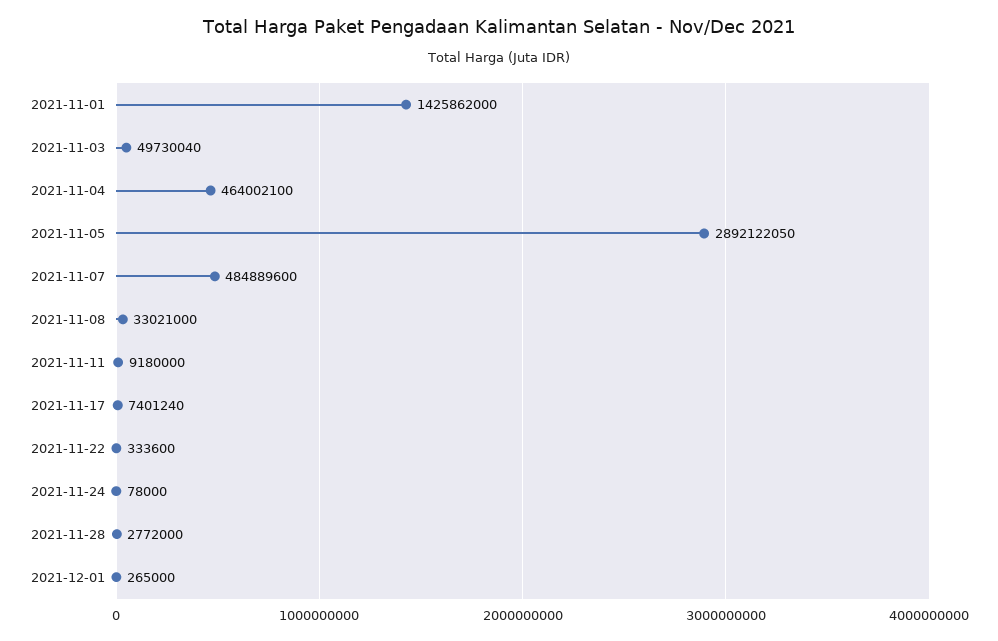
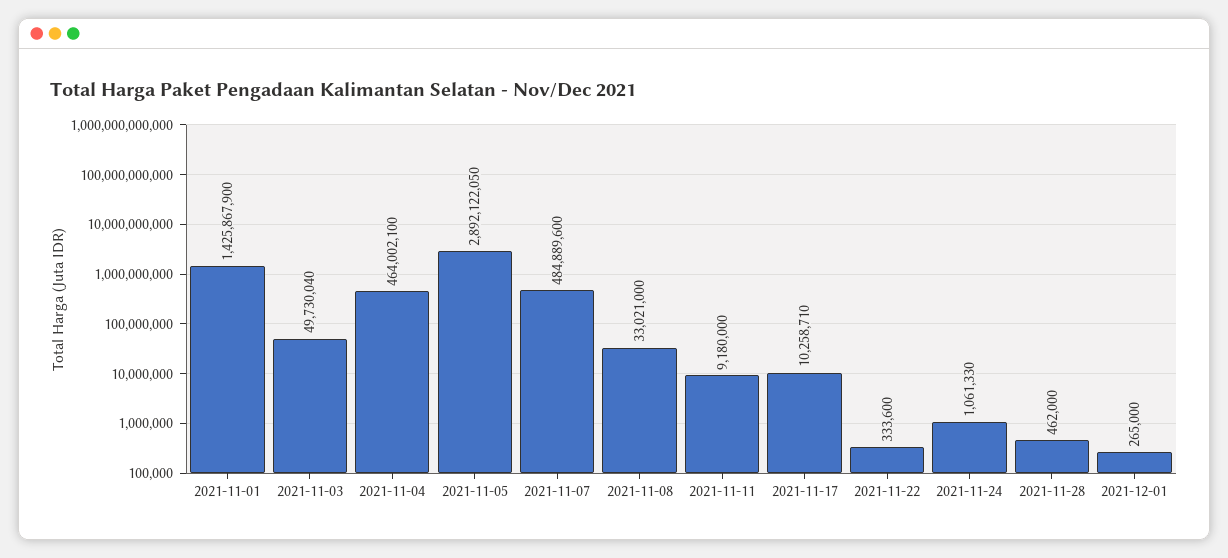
  {
-   "2021-11-01": 1425862000,
+   "2021-11-01": 1425867900,
    "2021-11-03": 49730040,
    "2021-11-04": 464002100,
    "2021-11-05": 2892122050,
    "2021-11-07": 484889600,
    "2021-11-08": 33021000,
    "2021-11-11": 9180000,
-   "2021-11-17": 7401240,
+   "2021-11-17": 10258710,
    "2021-11-22": 333600,
-   "2021-11-24": 78000,
+   "2021-11-24": 1061330,
-   "2021-11-28": 2772000,
+   "2021-11-28": 462000,
    "2021-12-01": 265000
  }

